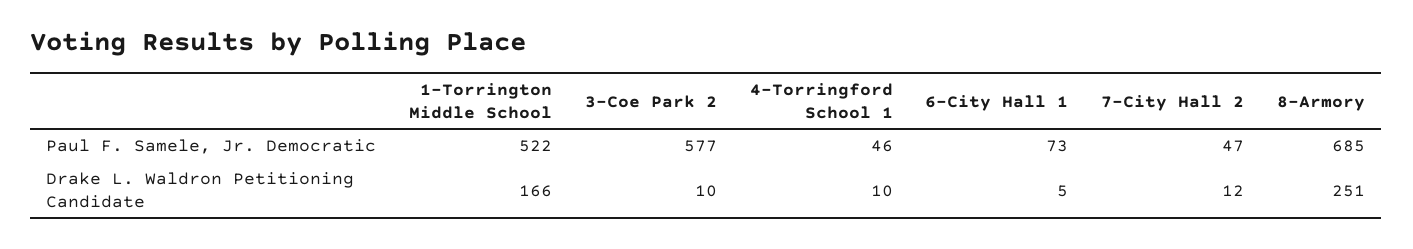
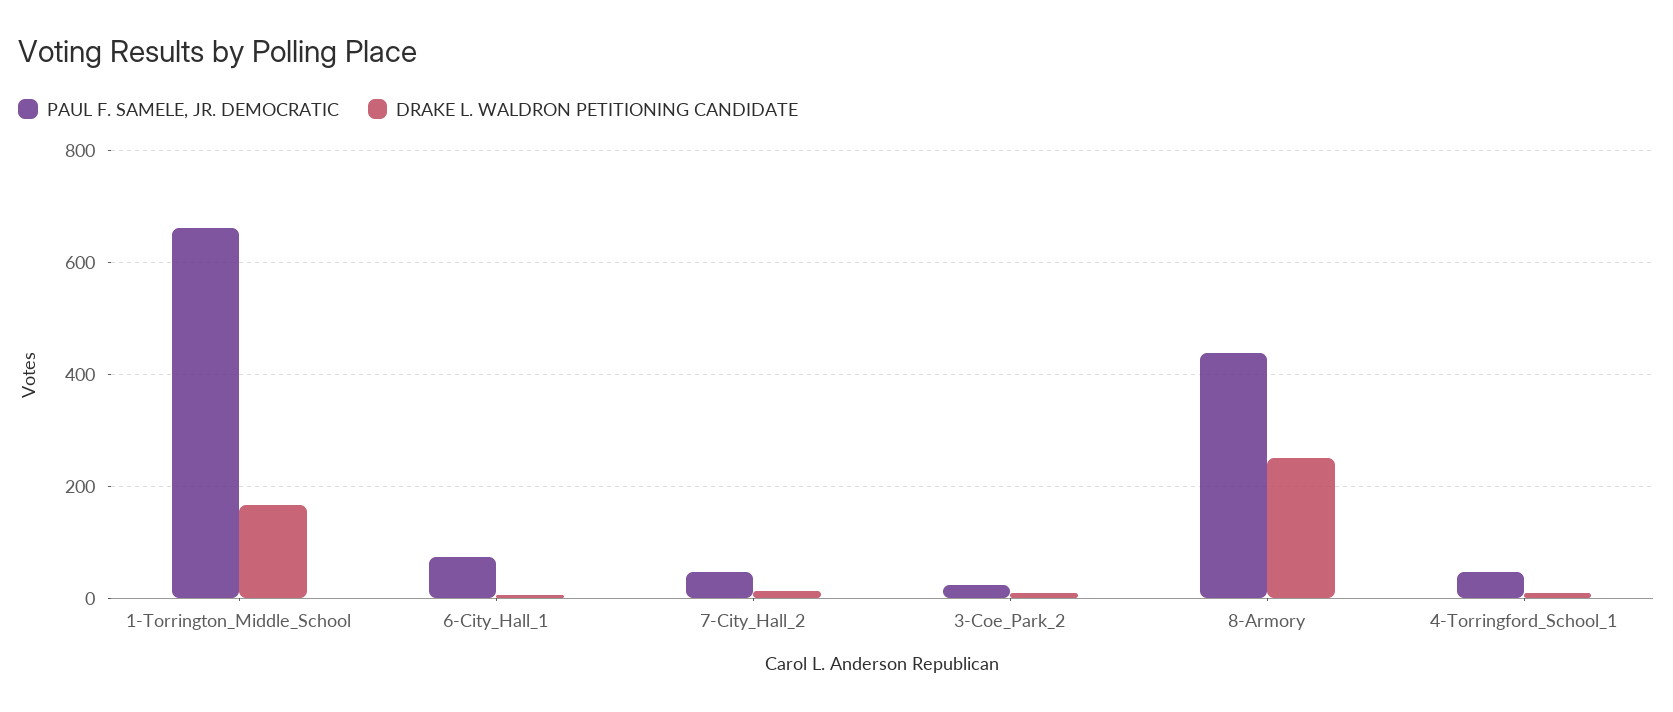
  {
    "Paul F. Samele, Jr. Democratic": {
-     "1-Torrington Middle School": 522,
+     "1-Torrington Middle School": 660,
-     "3-Coe Park 2": 577,
+     "3-Coe Park 2": 20,
      "4-Torringford School 1": 46,
      "6-City Hall 1": 73,
      "7-City Hall 2": 47,
-     "8-Armory": 685
+     "8-Armory": 440
    },
    "Drake L. Waldron Petitioning Candidate": {
      "1-Torrington Middle School": 166,
      "3-Coe Park 2": 10,
      "4-Torringford School 1": 10,
      "6-City Hall 1": 5,
      "7-City Hall 2": 12,
      "8-Armory": 251
    }
  }

